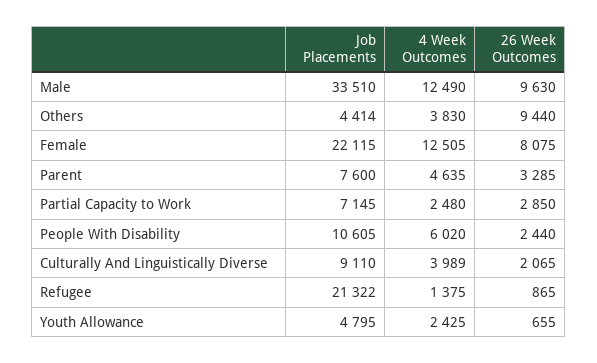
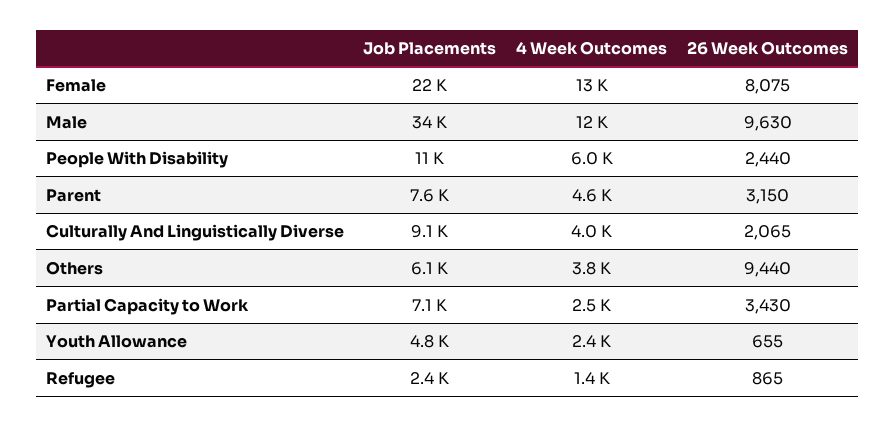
  {
    "Job Placements": {
      "Male": 33510,
-     "Others": 4414,
+     "Others": 6100,
      "Female": 22115,
      "Parent": 7600,
      "Partial Capacity to Work": 7145,
      "People With Disability": 10605,
      "Culturally And Linguistically Diverse": 9110,
-     "Refugee": 21322,
+     "Refugee": 2400,
      "Youth Allowance": 4795
    },
    "4 Week Outcomes": {
      "Male": 12490,
      "Others": 3830,
      "Female": 12505,
      "Parent": 4635,
      "Partial Capacity to Work": 2480,
      "People With Disability": 6020,
      "Culturally And Linguistically Diverse": 3989,
      "Refugee": 1375,
      "Youth Allowance": 2425
    },
    "26 Week Outcomes": {
      "Male": 9630,
      "Others": 9440,
      "Female": 8075,
-     "Parent": 3285,
+     "Parent": 3150,
-     "Partial Capacity to Work": 2850,
+     "Partial Capacity to Work": 3430,
      "People With Disability": 2440,
      "Culturally And Linguistically Diverse": 2065,
      "Refugee": 865,
      "Youth Allowance": 655
    }
  }

